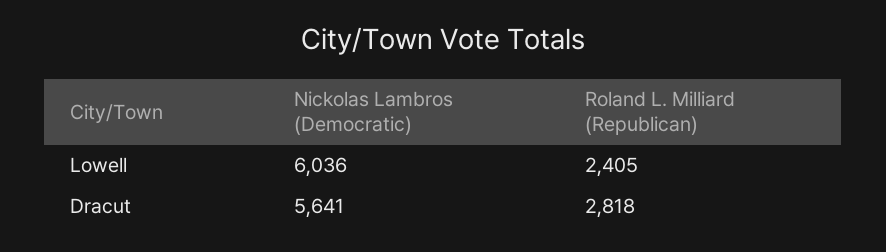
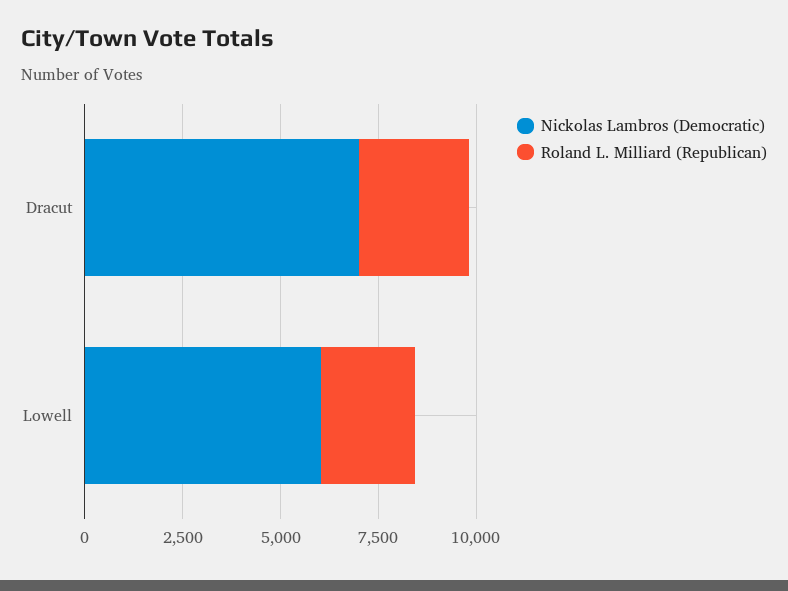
  {
    "Nickolas Lambros (Democratic)": {
      "Lowell": 6036,
-     "Dracut": 5641
+     "Dracut": 7000
    },
    "Roland L. Milliard (Republican)": {
      "Lowell": 2405,
      "Dracut": 2818
    }
  }

